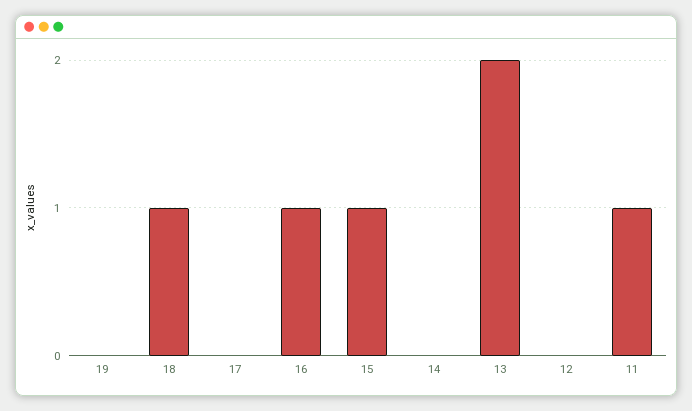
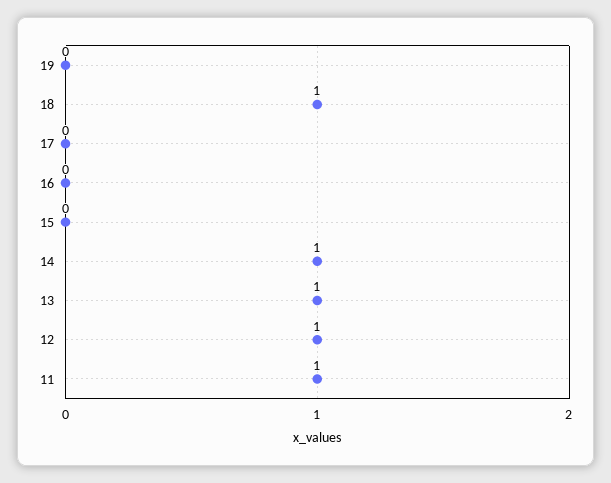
  {
    "19": 0,
    "18": 1,
    "17": 0,
-   "16": 1,
+   "16": 0,
-   "15": 1,
+   "15": 0,
-   "14": 0,
+   "14": 1,
-   "13": 2,
+   "13": 1,
-   "12": 0,
+   "12": 1,
    "11": 1
  }

